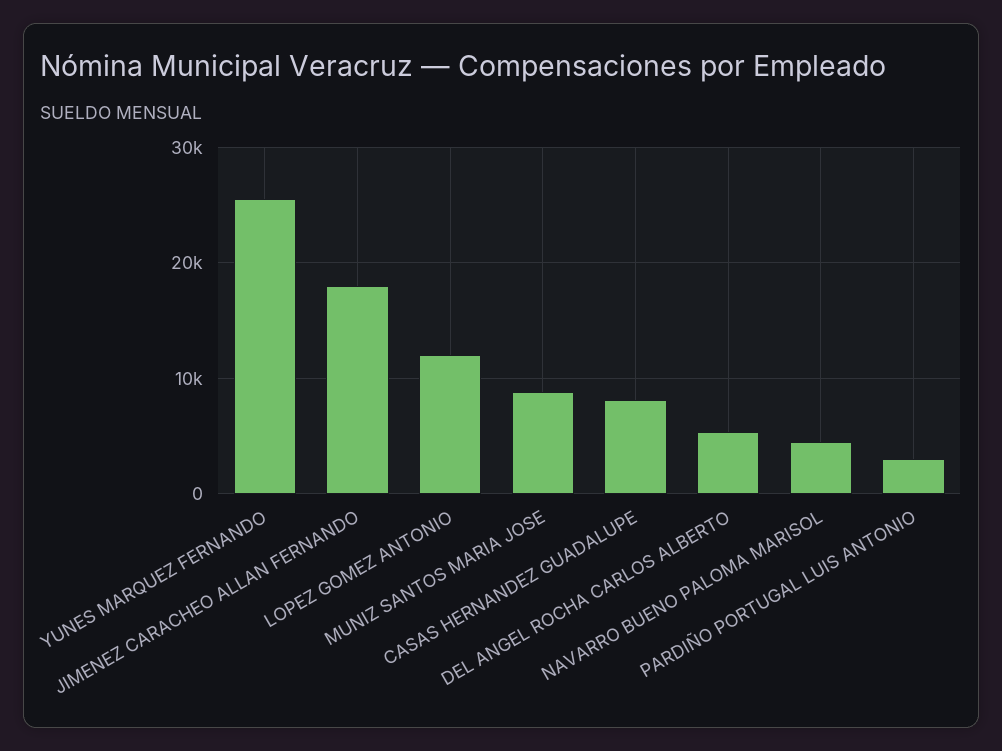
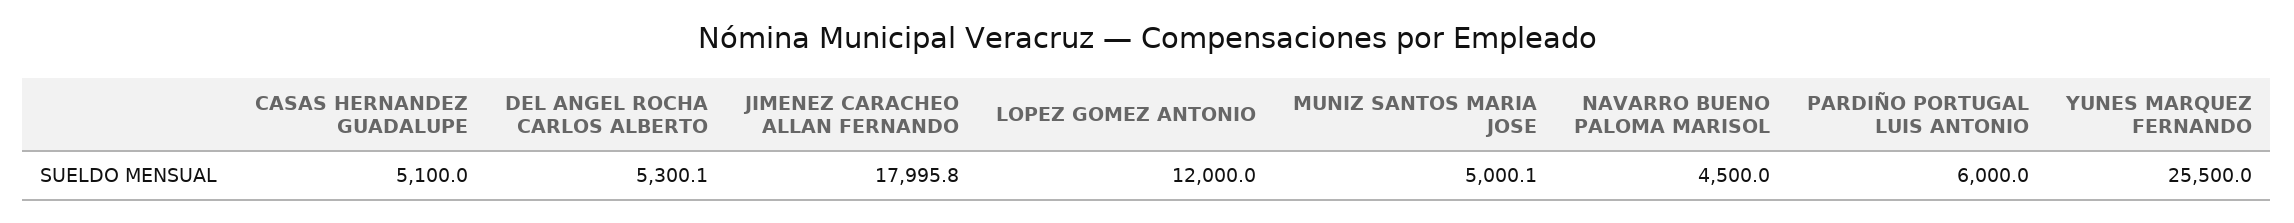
  {
    "YUNES MARQUEZ FERNANDO": 25500,
    "JIMENEZ CARACHEO ALLAN FERNANDO": 17995.8,
    "LOPEZ GOMEZ ANTONIO": 12000,
-   "MUNIZ SANTOS MARIA JOSE": 9000,
+   "MUNIZ SANTOS MARIA JOSE": 5000.1,
-   "CASAS HERNANDEZ GUADALUPE": 8000,
+   "CASAS HERNANDEZ GUADALUPE": 5100,
    "DEL ANGEL ROCHA CARLOS ALBERTO": 5300.1,
    "NAVARRO BUENO PALOMA MARISOL": 4500,
-   "PARDIÑO PORTUGAL LUIS ANTONIO": 3000
+   "PARDIÑO PORTUGAL LUIS ANTONIO": 6000
  }

